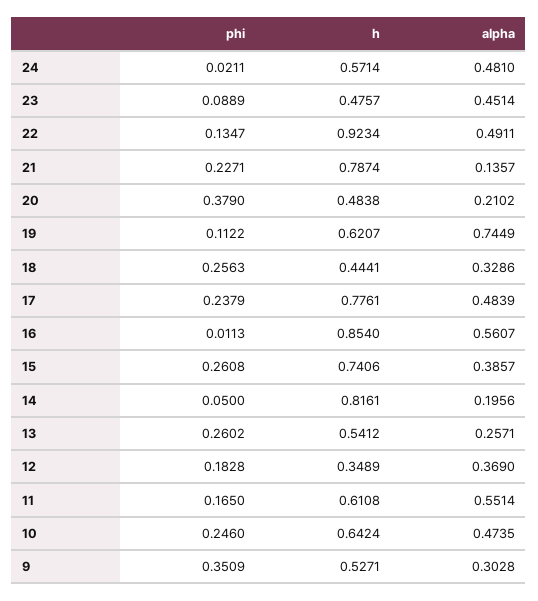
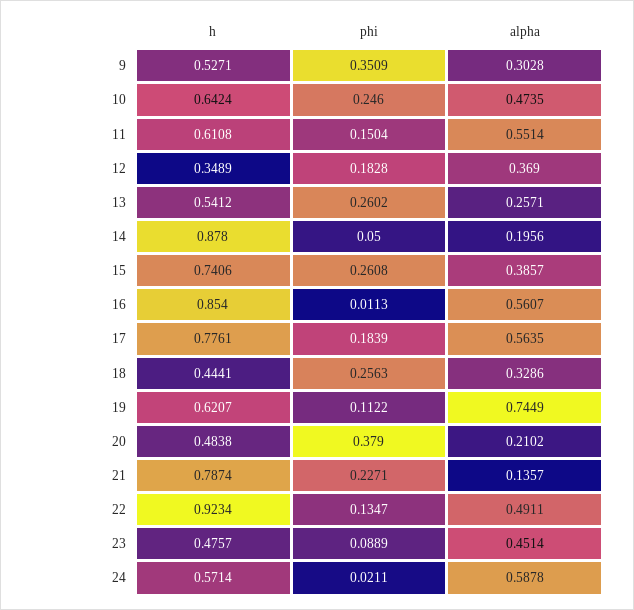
  {
    "phi": {
      "24": 0.0211,
      "23": 0.0889,
      "22": 0.1347,
      "21": 0.2271,
      "20": 0.379,
      "19": 0.1122,
      "18": 0.2563,
-     "17": 0.2379,
+     "17": 0.1839,
      "16": 0.0113,
      "15": 0.2608,
      "14": 0.05,
      "13": 0.2602,
      "12": 0.1828,
-     "11": 0.165,
+     "11": 0.1504,
      "10": 0.246,
      "9": 0.3509
    },
    "h": {
      "24": 0.5714,
      "23": 0.4757,
      "22": 0.9234,
      "21": 0.7874,
      "20": 0.4838,
      "19": 0.6207,
      "18": 0.4441,
      "17": 0.7761,
      "16": 0.854,
      "15": 0.7406,
-     "14": 0.8161,
+     "14": 0.878,
      "13": 0.5412,
      "12": 0.3489,
      "11": 0.6108,
      "10": 0.6424,
      "9": 0.5271
    },
    "alpha": {
-     "24": 0.481,
+     "24": 0.5878,
      "23": 0.4514,
      "22": 0.4911,
      "21": 0.1357,
      "20": 0.2102,
      "19": 0.7449,
      "18": 0.3286,
-     "17": 0.4839,
+     "17": 0.5635,
      "16": 0.5607,
      "15": 0.3857,
      "14": 0.1956,
      "13": 0.2571,
      "12": 0.369,
      "11": 0.5514,
      "10": 0.4735,
      "9": 0.3028
    }
  }

